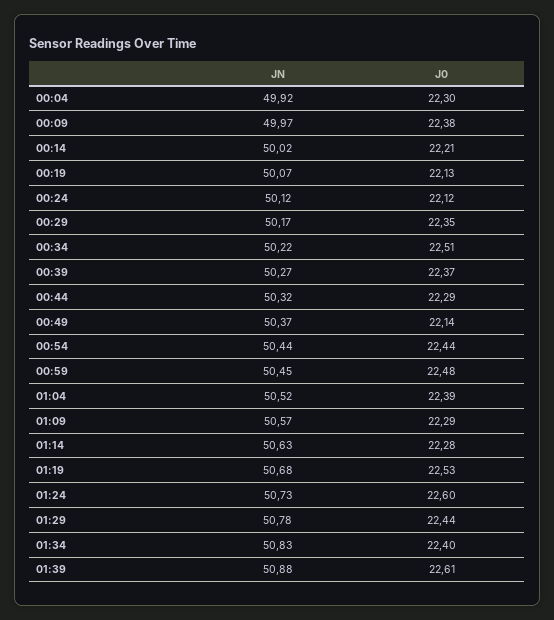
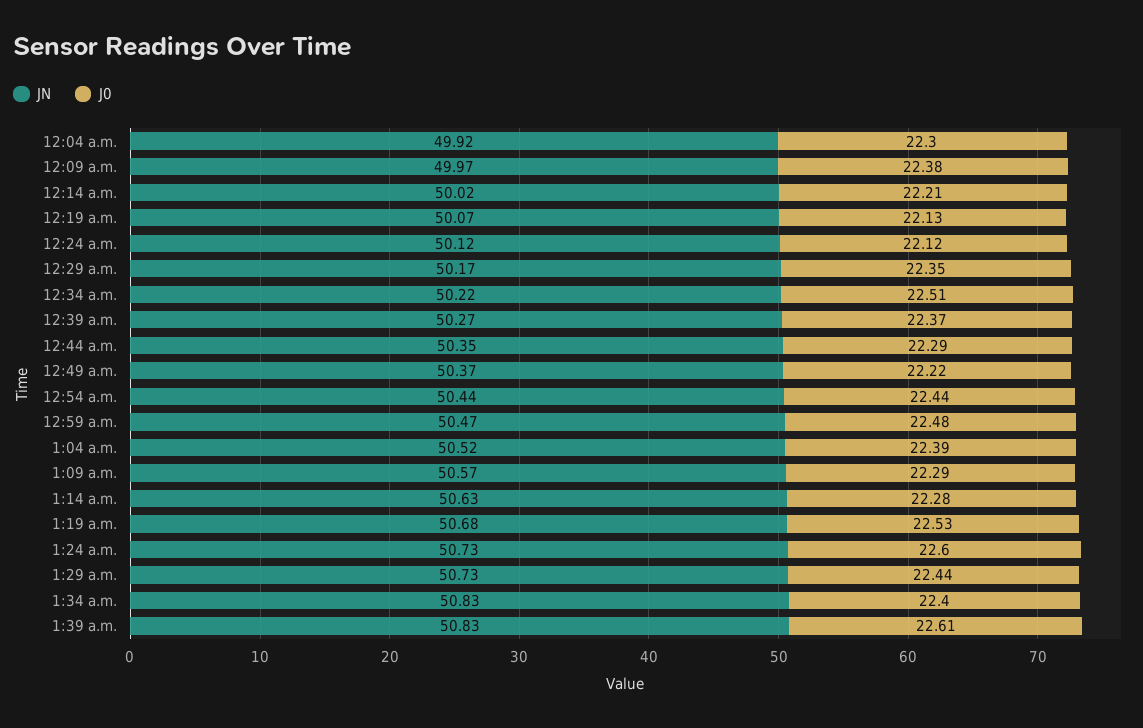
  {
    "JN": {
      "00:04": 49.92,
      "00:09": 49.97,
      "00:14": 50.02,
      "00:19": 50.07,
      "00:24": 50.12,
      "00:29": 50.17,
      "00:34": 50.22,
      "00:39": 50.27,
-     "00:44": 50.32,
+     "00:44": 50.35,
      "00:49": 50.37,
      "00:54": 50.44,
-     "00:59": 50.45,
+     "00:59": 50.47,
      "01:04": 50.52,
      "01:09": 50.57,
      "01:14": 50.63,
      "01:19": 50.68,
      "01:24": 50.73,
-     "01:29": 50.78,
+     "01:29": 50.73,
      "01:34": 50.83,
-     "01:39": 50.88
+     "01:39": 50.83
    },
    "J0": {
      "00:04": 22.3,
      "00:09": 22.38,
      "00:14": 22.21,
      "00:19": 22.13,
      "00:24": 22.12,
      "00:29": 22.35,
      "00:34": 22.51,
      "00:39": 22.37,
      "00:44": 22.29,
-     "00:49": 22.14,
+     "00:49": 22.22,
      "00:54": 22.44,
      "00:59": 22.48,
      "01:04": 22.39,
      "01:09": 22.29,
      "01:14": 22.28,
      "01:19": 22.53,
      "01:24": 22.6,
      "01:29": 22.44,
      "01:34": 22.4,
      "01:39": 22.61
    }
  }

